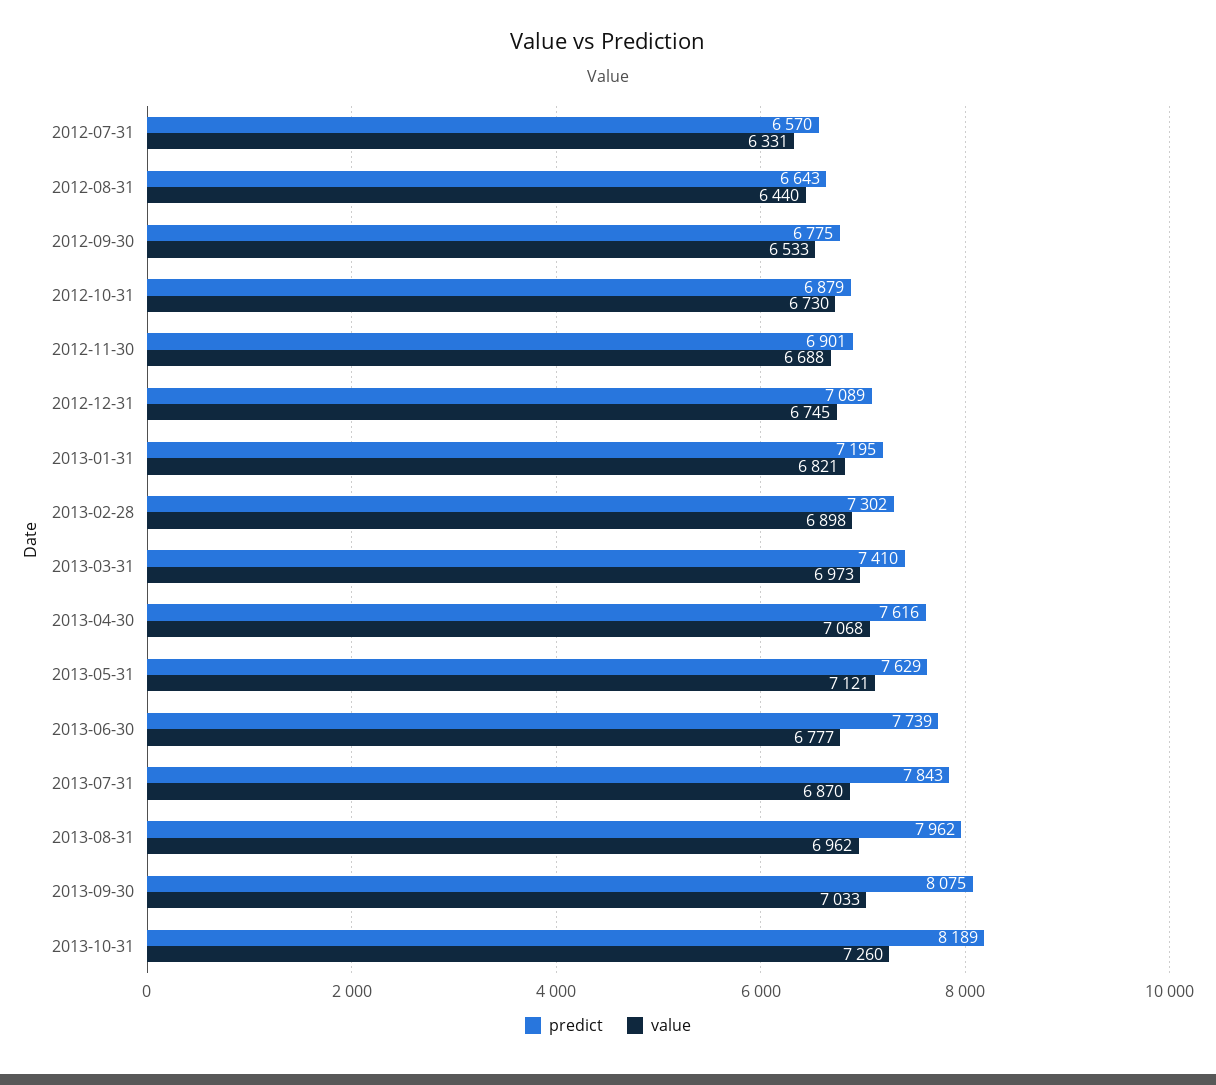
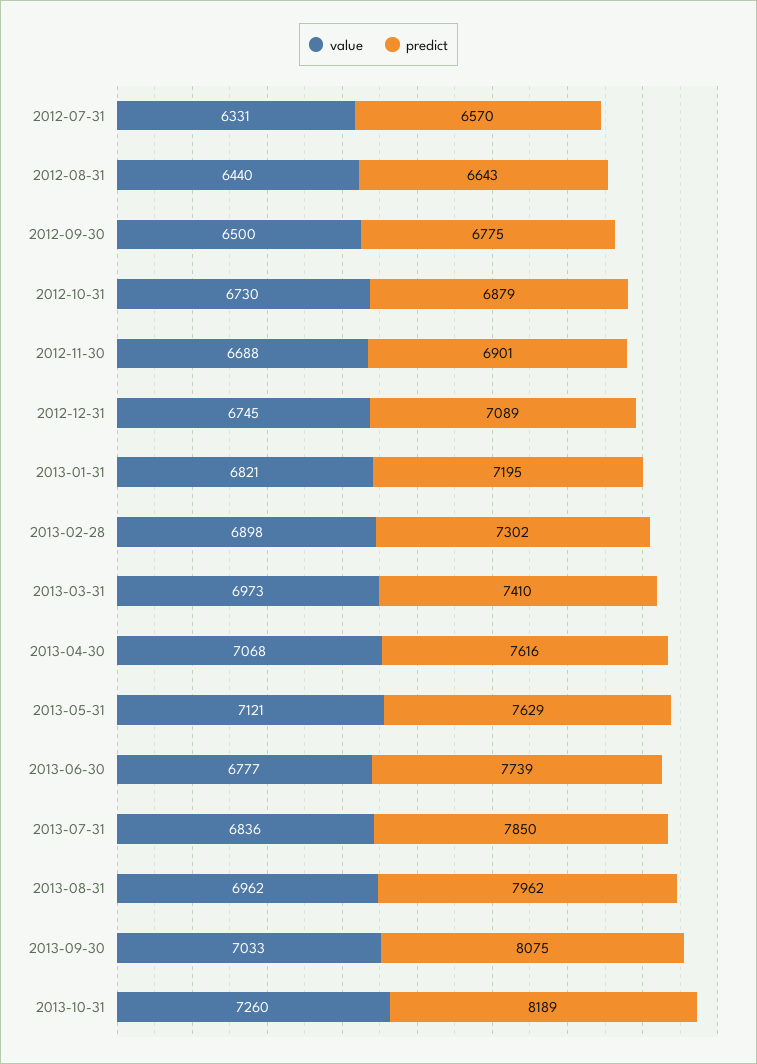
  {
    "predict": {
      "2012-07-31": 6570,
      "2012-08-31": 6643,
      "2012-09-30": 6775,
      "2012-10-31": 6879,
      "2012-11-30": 6901,
      "2012-12-31": 7089,
      "2013-01-31": 7195,
      "2013-02-28": 7302,
      "2013-03-31": 7410,
      "2013-04-30": 7616,
      "2013-05-31": 7629,
      "2013-06-30": 7739,
-     "2013-07-31": 7843,
+     "2013-07-31": 7850,
      "2013-08-31": 7962,
      "2013-09-30": 8075,
      "2013-10-31": 8189
    },
    "value": {
      "2012-07-31": 6331,
      "2012-08-31": 6440,
-     "2012-09-30": 6533,
+     "2012-09-30": 6500,
      "2012-10-31": 6730,
      "2012-11-30": 6688,
      "2012-12-31": 6745,
      "2013-01-31": 6821,
      "2013-02-28": 6898,
      "2013-03-31": 6973,
      "2013-04-30": 7068,
      "2013-05-31": 7121,
      "2013-06-30": 6777,
-     "2013-07-31": 6870,
+     "2013-07-31": 6836,
      "2013-08-31": 6962,
      "2013-09-30": 7033,
      "2013-10-31": 7260
    }
  }

